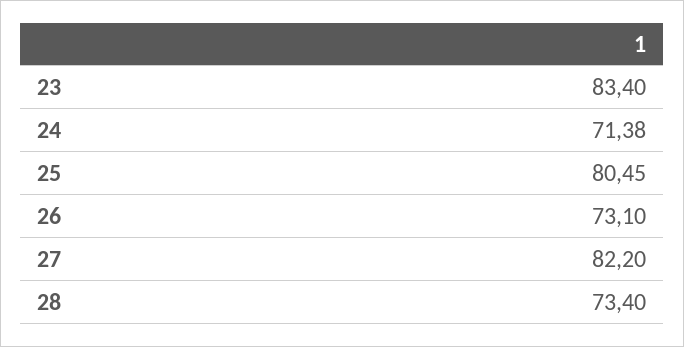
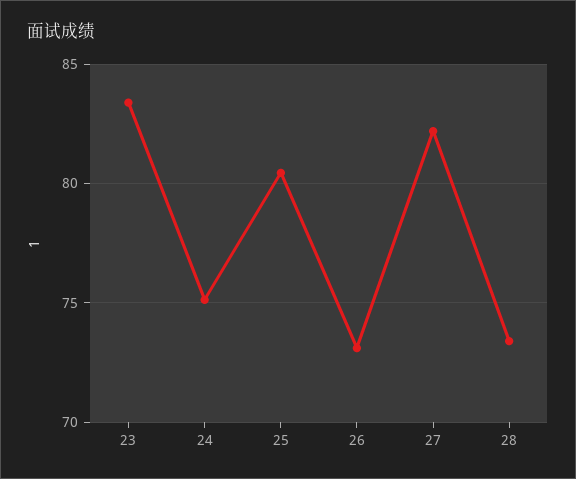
  {
    "23": 83.4,
-   "24": 71.38,
+   "24": 75,
    "25": 80.45,
    "26": 73.1,
    "27": 82.2,
    "28": 73.4
  }

